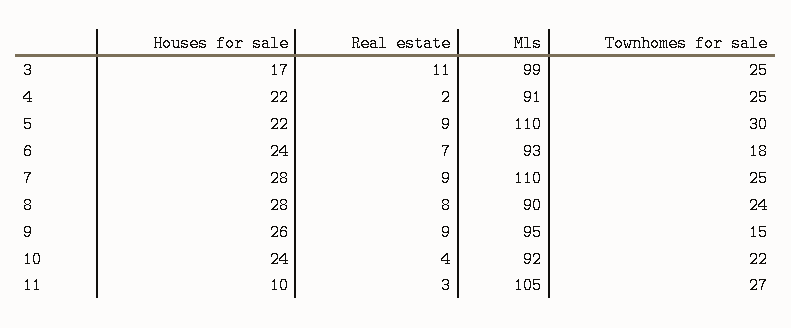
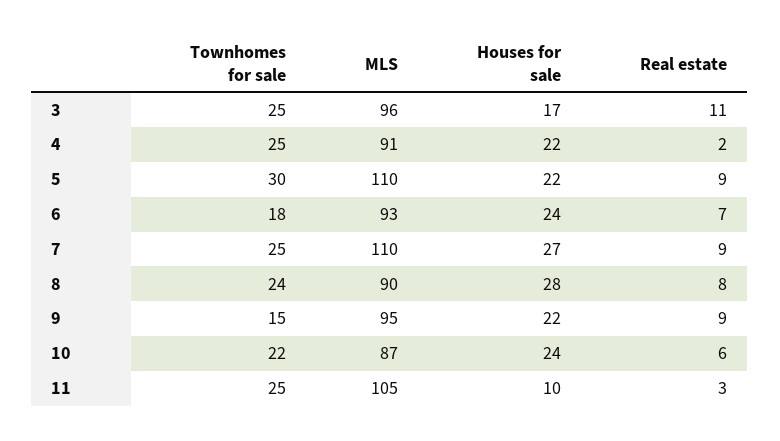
  {
    "Houses for sale": {
      "3": 17,
      "4": 22,
      "5": 22,
      "6": 24,
-     "7": 28,
+     "7": 27,
      "8": 28,
-     "9": 26,
+     "9": 22,
      "10": 24,
      "11": 10
    },
    "Real estate": {
      "3": 11,
      "4": 2,
      "5": 9,
      "6": 7,
      "7": 9,
      "8": 8,
      "9": 9,
-     "10": 4,
+     "10": 6,
      "11": 3
    },
    "Mls": {
-     "3": 99,
+     "3": 96,
      "4": 91,
      "5": 110,
      "6": 93,
      "7": 110,
      "8": 90,
      "9": 95,
-     "10": 92,
+     "10": 87,
      "11": 105
    },
    "Townhomes for sale": {
      "3": 25,
      "4": 25,
      "5": 30,
      "6": 18,
      "7": 25,
      "8": 24,
      "9": 15,
      "10": 22,
-     "11": 27
+     "11": 25
    }
  }

